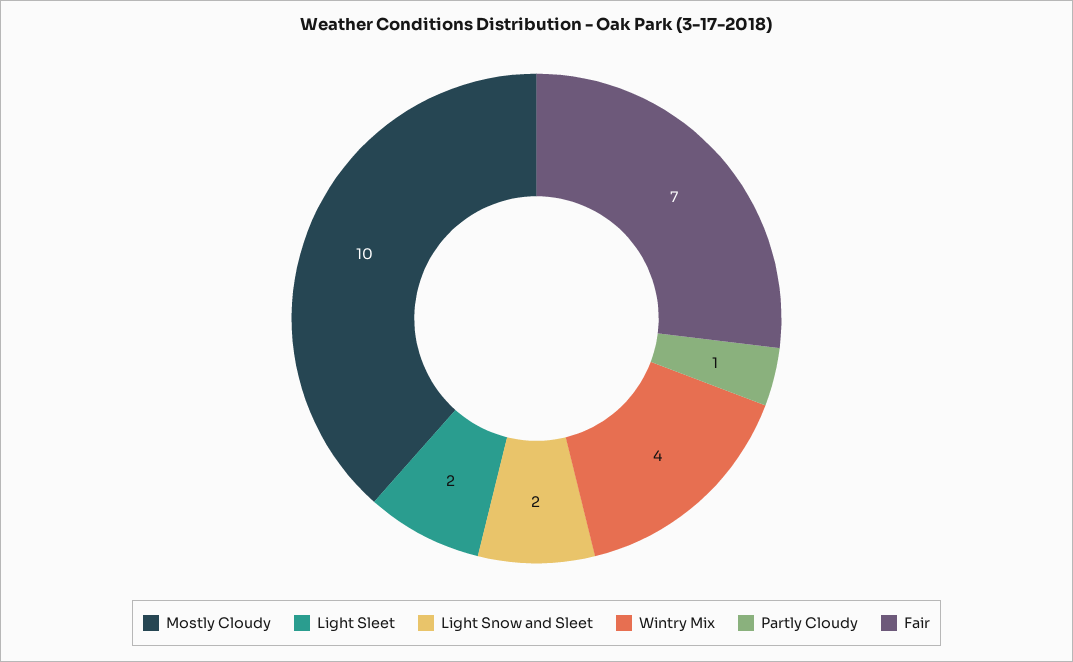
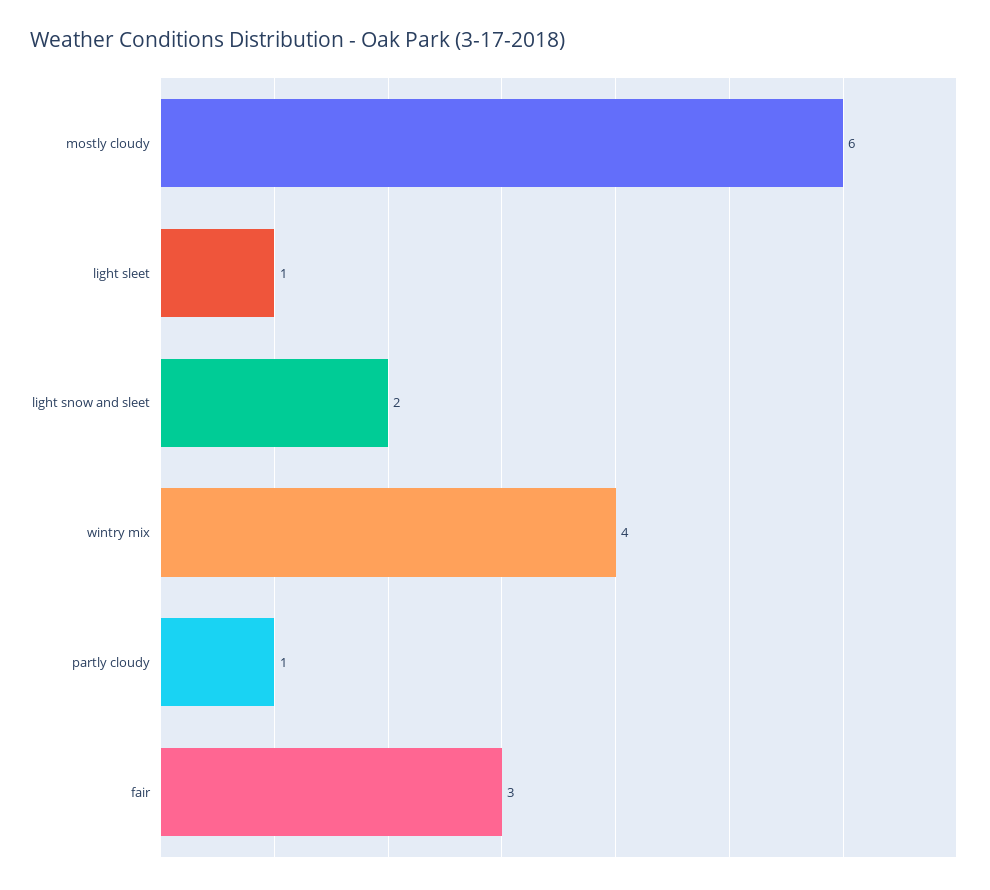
  {
-   "Mostly Cloudy": 10,
+   "Mostly Cloudy": 6,
-   "Light Sleet": 2,
+   "Light Sleet": 1,
    "Light Snow and Sleet": 2,
    "Wintry Mix": 4,
    "Partly Cloudy": 1,
-   "Fair": 7
+   "Fair": 3
  }

